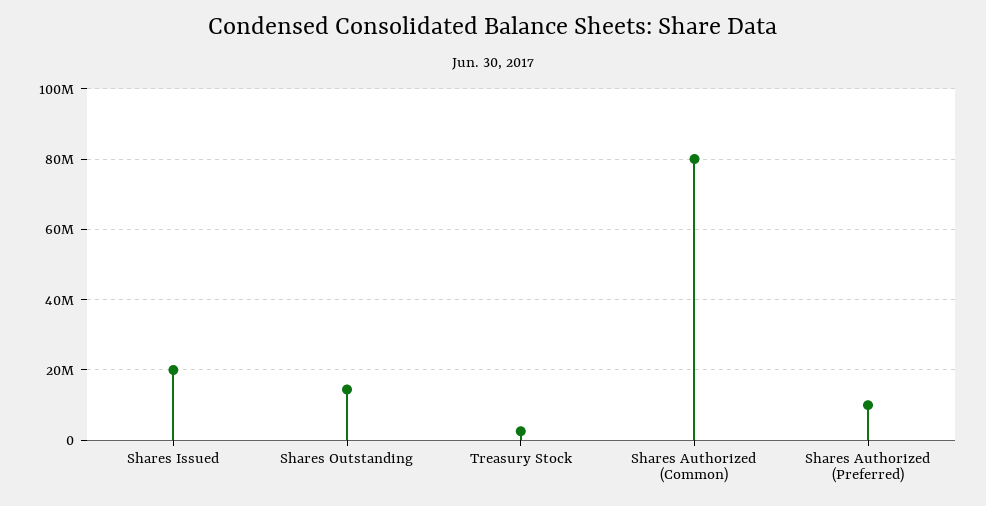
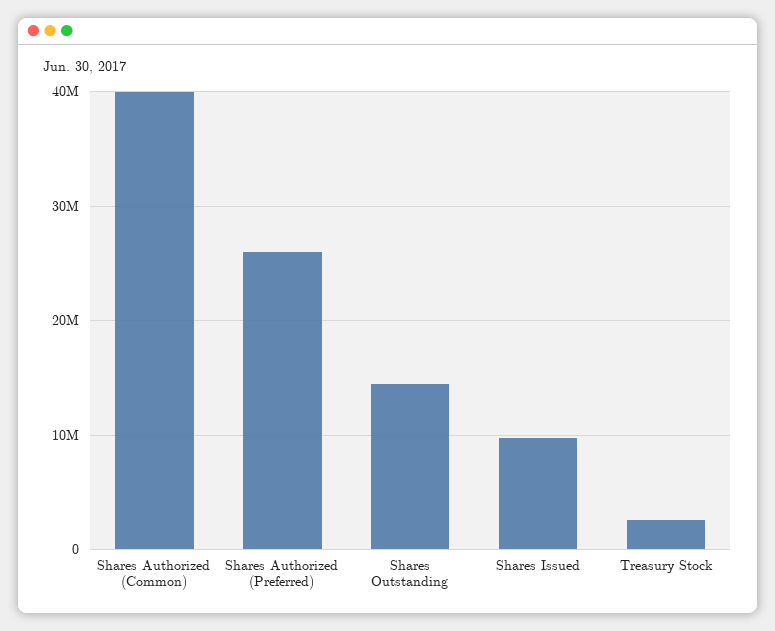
  {
-   "Shares Issued": 20000000,
+   "Shares Issued": 10000000,
    "Shares Outstanding": 14000000,
    "Treasury Stock": 3000000,
-   "Shares Authorized (Common)": 80000000,
+   "Shares Authorized (Common)": 40000000,
-   "Shares Authorized (Preferred)": 10000000
+   "Shares Authorized (Preferred)": 26000000
  }

